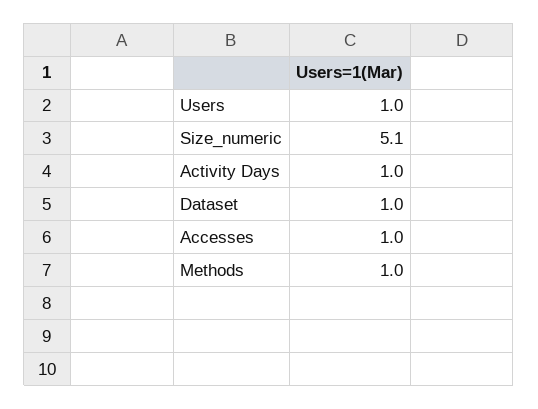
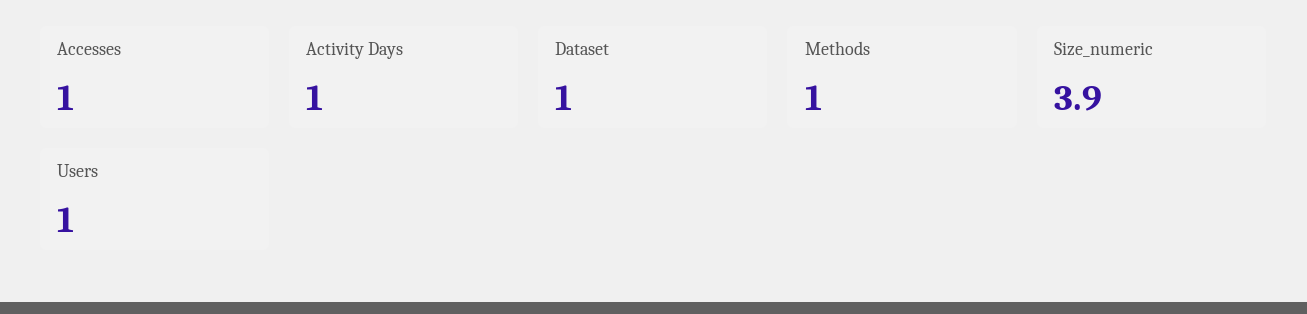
  {
    "Users": 1,
-   "Size_numeric": 5.1,
+   "Size_numeric": 3.9,
    "Activity Days": 1,
    "Dataset": 1,
    "Accesses": 1,
    "Methods": 1
  }

